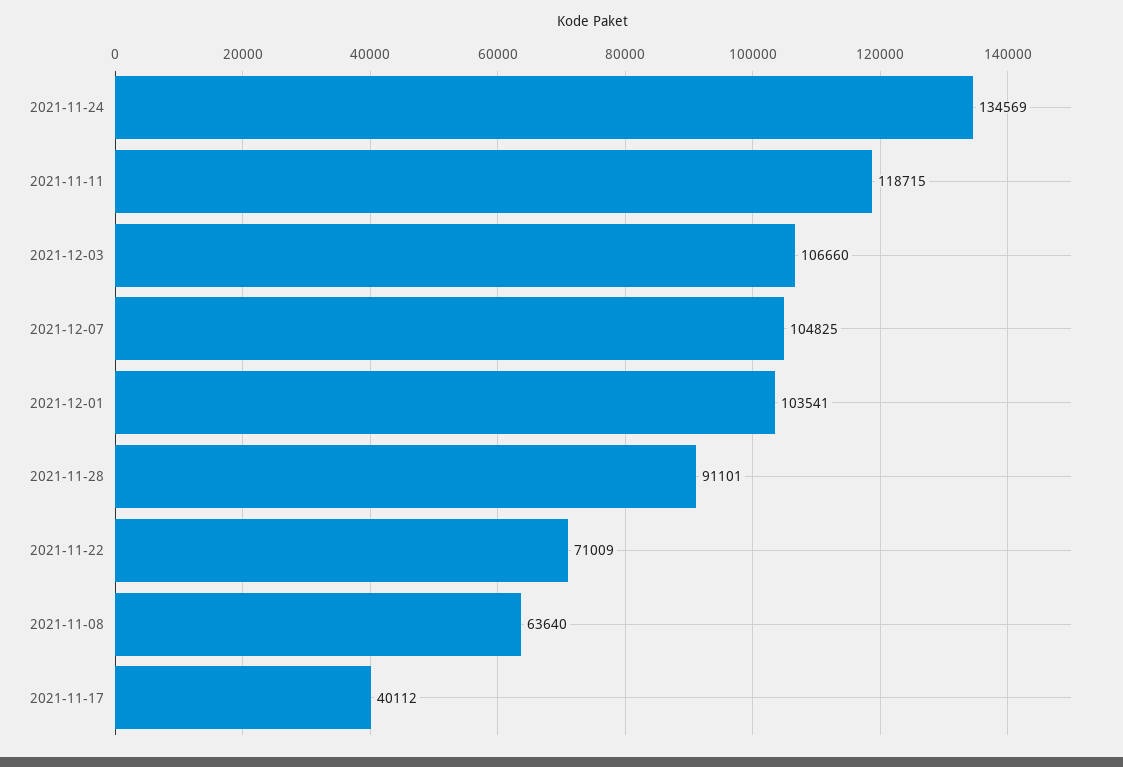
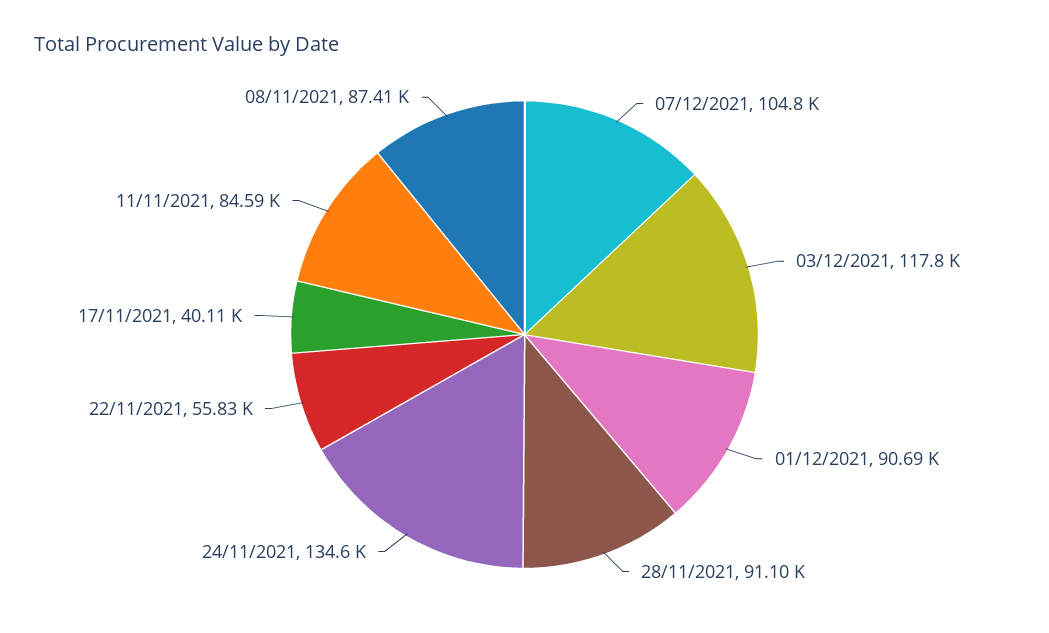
  {
    "2021-11-24": 134569,
-   "2021-11-11": 118715,
+   "2021-11-11": 84590,
-   "2021-12-03": 106660,
+   "2021-12-03": 117800,
    "2021-12-07": 104825,
-   "2021-12-01": 103541,
+   "2021-12-01": 90690,
    "2021-11-28": 91101,
-   "2021-11-22": 71009,
+   "2021-11-22": 55830,
-   "2021-11-08": 63640,
+   "2021-11-08": 87410,
    "2021-11-17": 40112
  }

